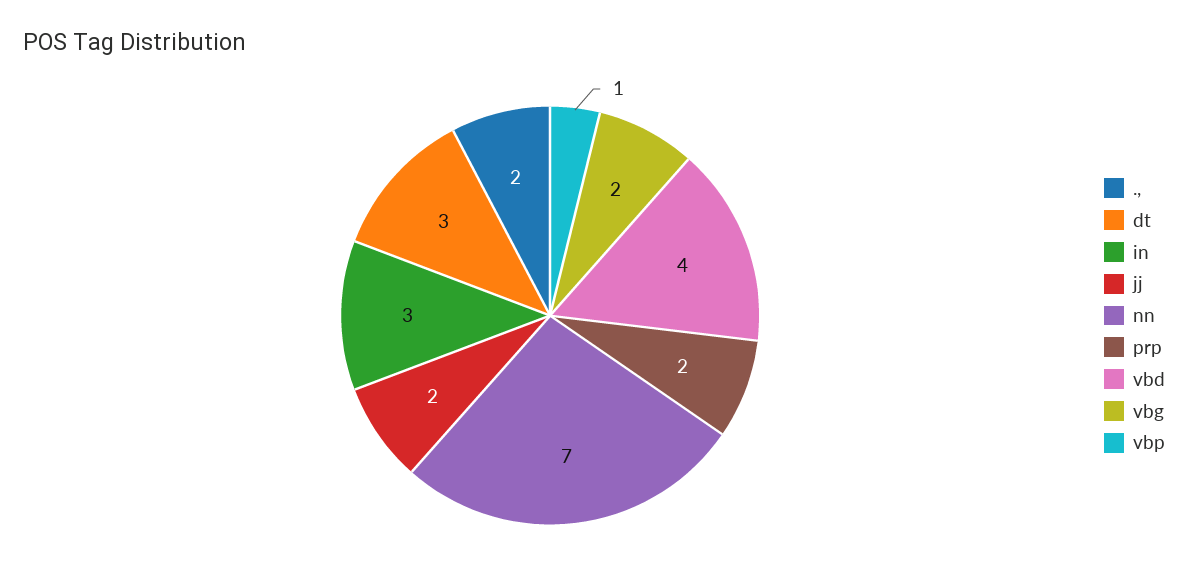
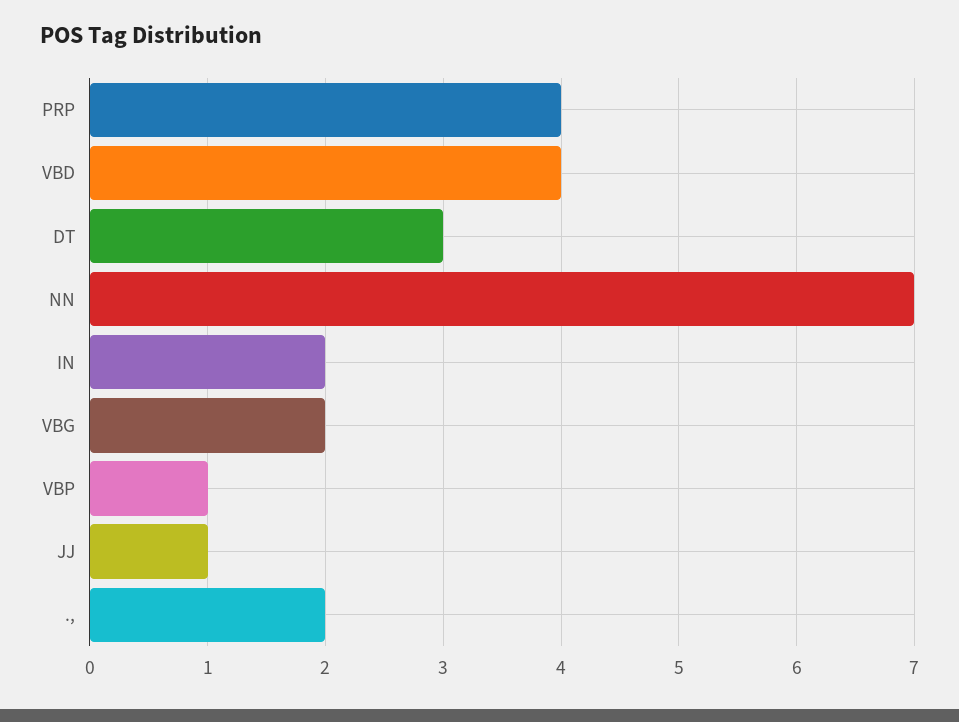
  {
    ".,": 2,
    "dt": 3,
-   "in": 3,
+   "in": 2,
-   "jj": 2,
+   "jj": 1,
    "nn": 7,
-   "prp": 2,
+   "prp": 4,
    "vbd": 4,
    "vbg": 2,
    "vbp": 1
  }

